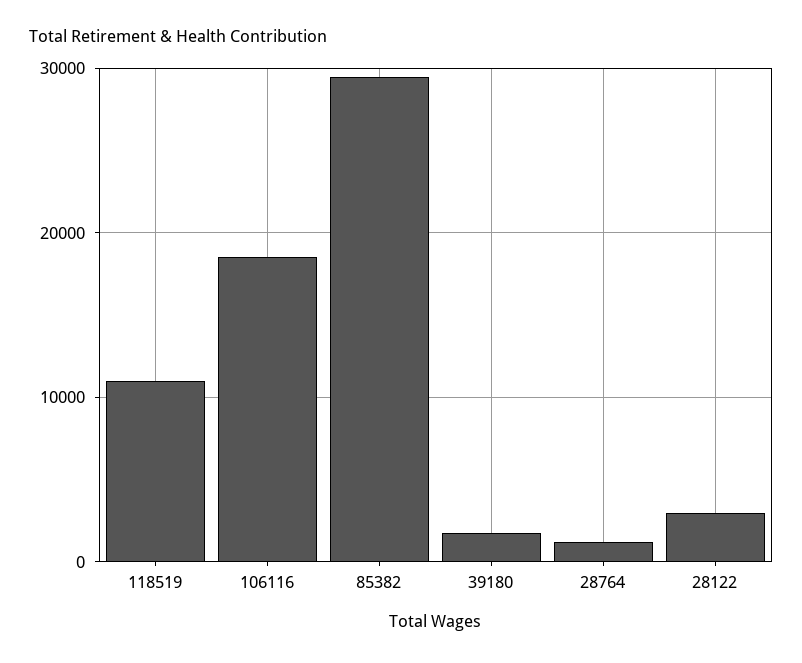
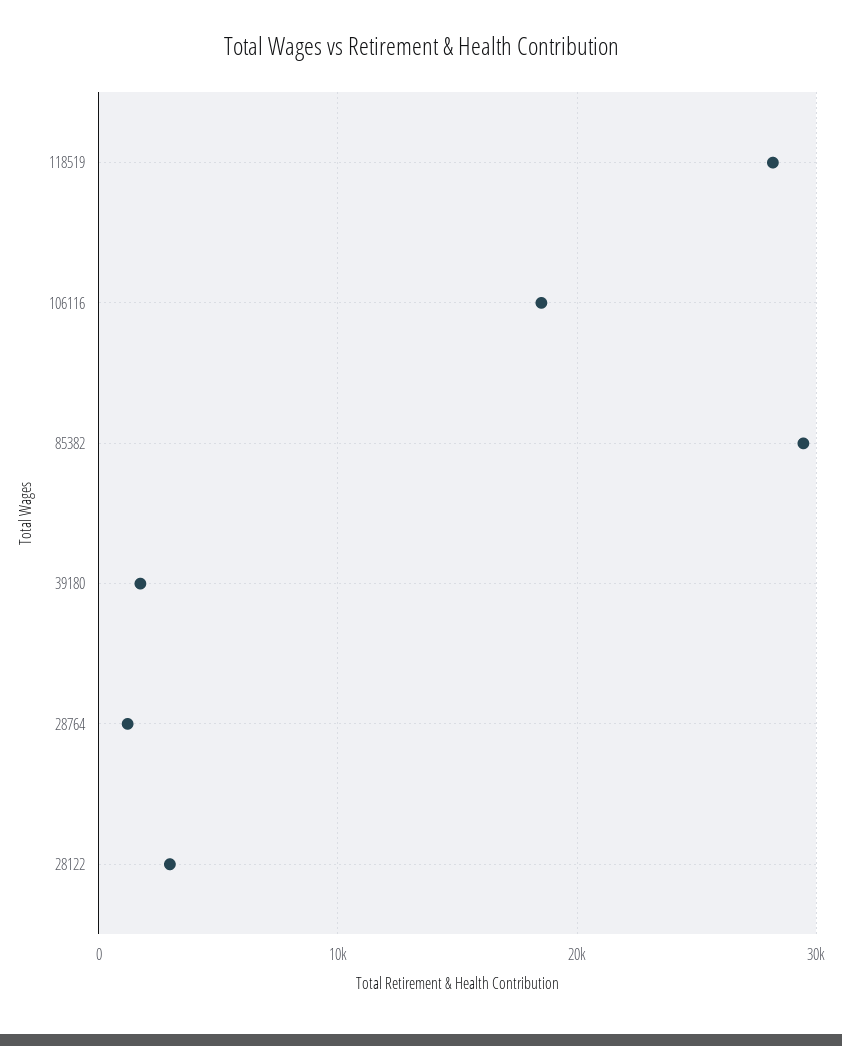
  {
-   "118519": 11000,
+   "118519": 28000,
    "106116": 19000,
    "85382": 29000,
    "39180": 2000,
    "28764": 1000,
    "28122": 3000
  }

